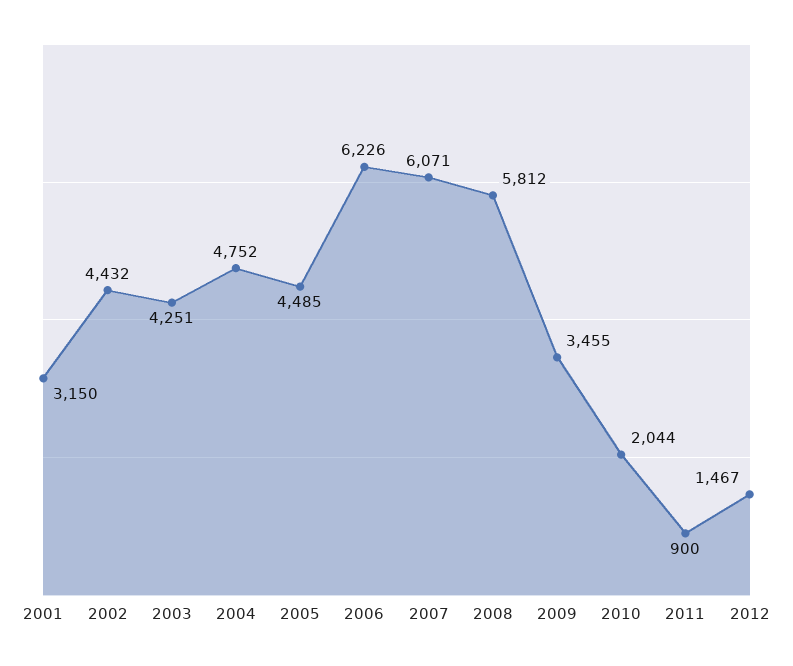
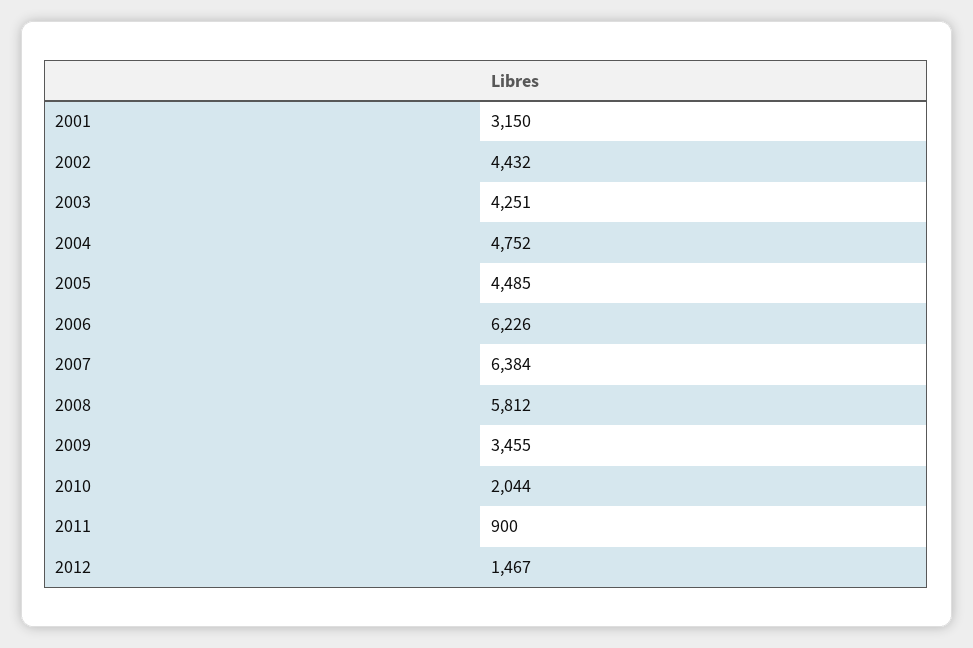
  {
    "2001": 3150,
    "2002": 4432,
    "2003": 4251,
    "2004": 4752,
    "2005": 4485,
    "2006": 6226,
-   "2007": 6071,
+   "2007": 6384,
    "2008": 5812,
    "2009": 3455,
    "2010": 2044,
    "2011": 900,
    "2012": 1467
  }

